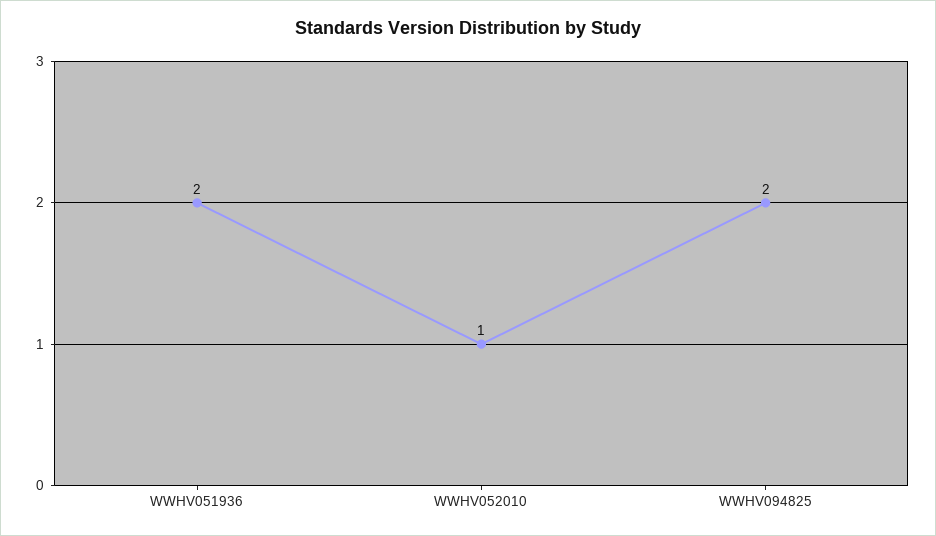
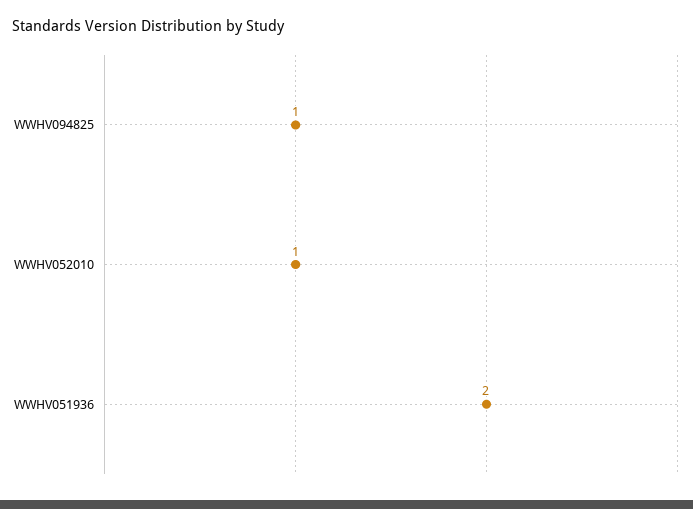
  {
    "WWHV051936": 2,
    "WWHV052010": 1,
-   "WWHV094825": 2
+   "WWHV094825": 1
  }

